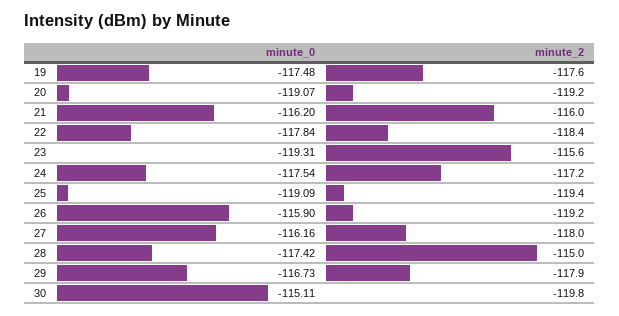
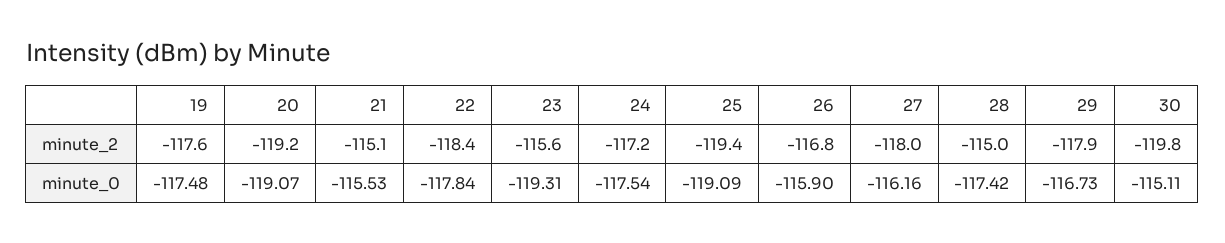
  {
    "minute_0": {
      "19": -117.48,
      "20": -119.07,
-     "21": -116.2,
+     "21": -115.53,
      "22": -117.84,
      "23": -119.31,
      "24": -117.54,
      "25": -119.09,
      "26": -115.9,
      "27": -116.16,
      "28": -117.42,
      "29": -116.73,
      "30": -115.11
    },
    "minute_2": {
      "19": -117.6,
      "20": -119.2,
-     "21": -116,
+     "21": -115.1,
      "22": -118.4,
      "23": -115.6,
      "24": -117.2,
      "25": -119.4,
-     "26": -119.2,
+     "26": -116.8,
      "27": -118,
      "28": -115,
      "29": -117.9,
      "30": -119.8
    }
  }

